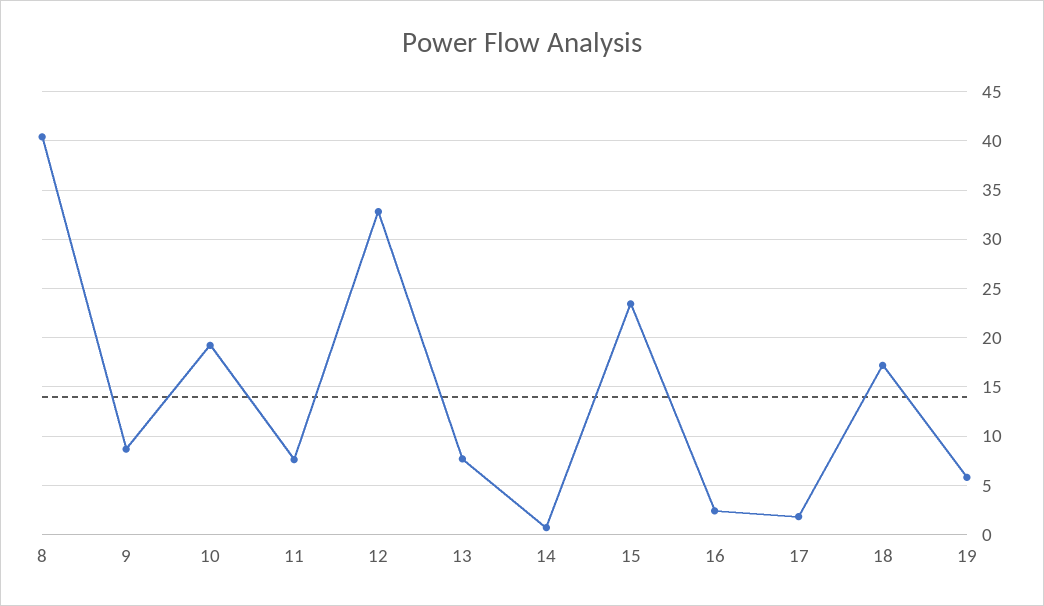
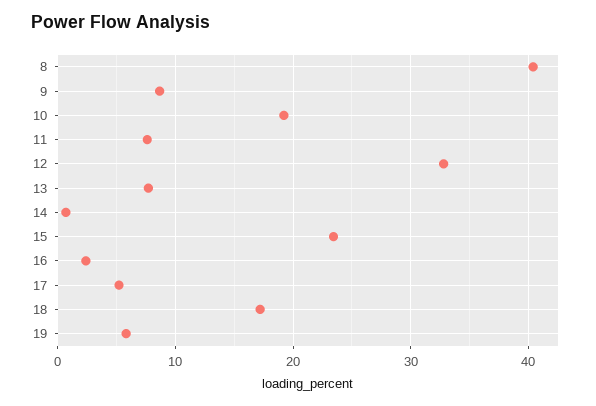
  {
    "8": 40,
    "9": 9,
    "10": 19,
    "11": 8,
    "12": 33,
    "13": 8,
    "14": 1,
    "15": 23,
    "16": 2,
-   "17": 2,
+   "17": 5,
    "18": 17,
    "19": 6
  }

